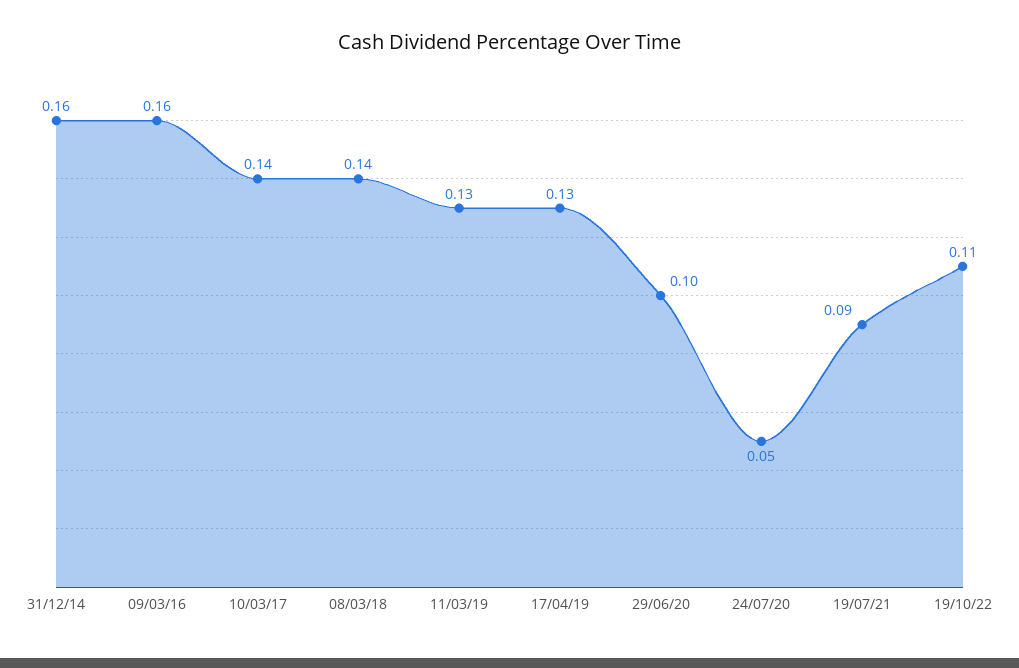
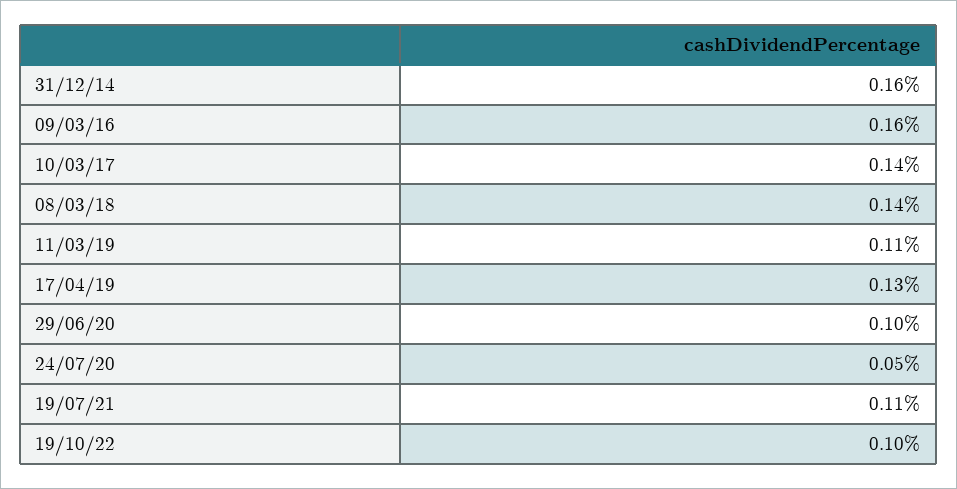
  {
    "31/12/14": 0.16,
    "09/03/16": 0.16,
    "10/03/17": 0.14,
    "08/03/18": 0.14,
-   "11/03/19": 0.13,
+   "11/03/19": 0.11,
    "17/04/19": 0.13,
    "29/06/20": 0.1,
    "24/07/20": 0.05,
-   "19/07/21": 0.09,
+   "19/07/21": 0.11,
-   "19/10/22": 0.11
+   "19/10/22": 0.1
  }

